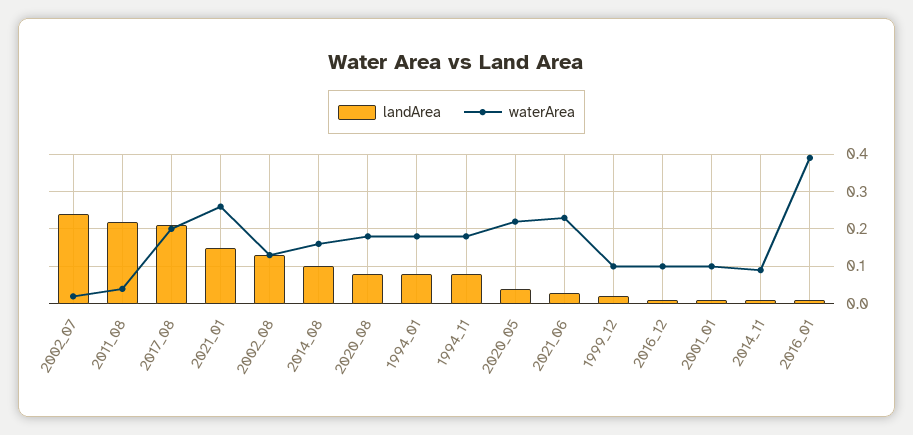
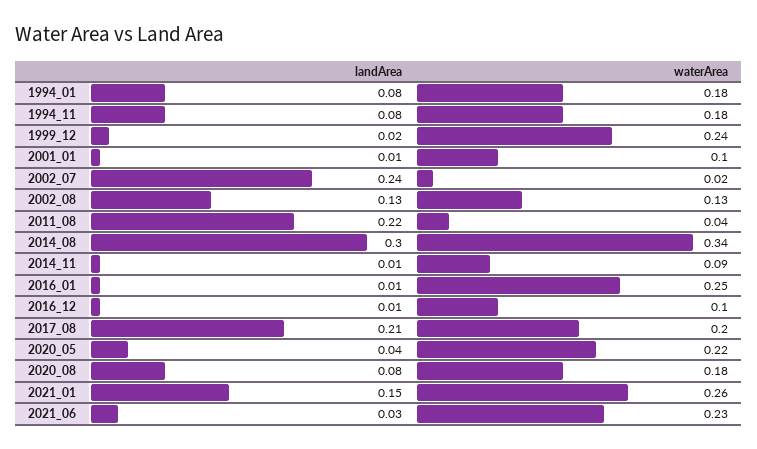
  {
    "landArea": {
      "2002_07": 0.24,
      "2011_08": 0.22,
      "2017_08": 0.21,
      "2021_01": 0.15,
      "2002_08": 0.13,
-     "2014_08": 0.1,
+     "2014_08": 0.3,
      "2020_08": 0.08,
      "1994_01": 0.08,
      "1994_11": 0.08,
      "2020_05": 0.04,
      "2021_06": 0.03,
      "1999_12": 0.02,
      "2016_12": 0.01,
      "2001_01": 0.01,
      "2014_11": 0.01,
      "2016_01": 0.01
    },
    "waterArea": {
      "2002_07": 0.02,
      "2011_08": 0.04,
      "2017_08": 0.2,
      "2021_01": 0.26,
      "2002_08": 0.13,
-     "2014_08": 0.15,
+     "2014_08": 0.34,
      "2020_08": 0.18,
      "1994_01": 0.18,
      "1994_11": 0.18,
      "2020_05": 0.22,
      "2021_06": 0.23,
-     "1999_12": 0.1,
+     "1999_12": 0.24,
      "2016_12": 0.1,
      "2001_01": 0.1,
      "2014_11": 0.09,
-     "2016_01": 0.4
+     "2016_01": 0.25
    }
  }

